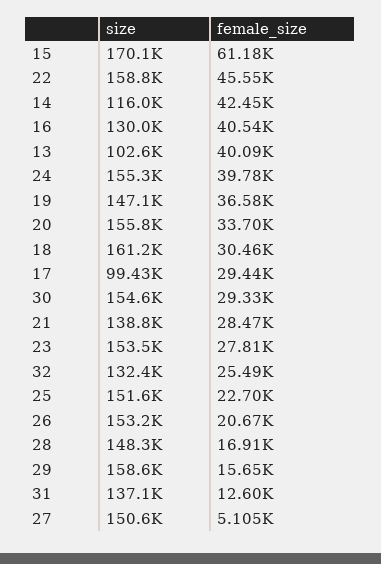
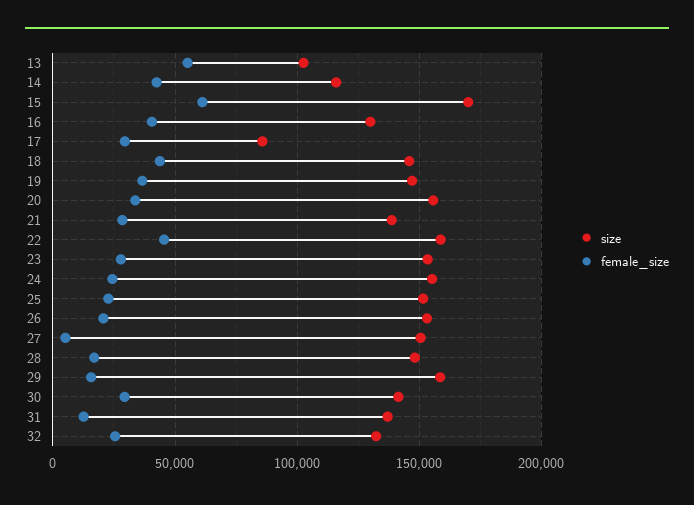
  {
    "size": {
      "15": 170100,
      "22": 158800,
      "14": 116000,
      "16": 130000,
      "13": 102600,
      "24": 155300,
      "19": 147100,
      "20": 155800,
-     "18": 161200,
+     "18": 145000,
-     "17": 99430,
+     "17": 85000,
-     "30": 154600,
+     "30": 140000,
      "21": 138800,
      "23": 153500,
      "32": 132400,
      "25": 151600,
      "26": 153200,
      "28": 148300,
      "29": 158600,
      "31": 137100,
      "27": 150600
    },
    "female_size": {
      "15": 61180,
      "22": 45550,
      "14": 42450,
      "16": 40540,
-     "13": 40090,
+     "13": 55000,
-     "24": 39780,
+     "24": 25000,
      "19": 36580,
      "20": 33700,
-     "18": 30460,
+     "18": 45000,
      "17": 29440,
      "30": 29330,
      "21": 28470,
      "23": 27810,
      "32": 25490,
      "25": 22700,
      "26": 20670,
      "28": 16910,
      "29": 15650,
      "31": 12600,
      "27": 5105
    }
  }

